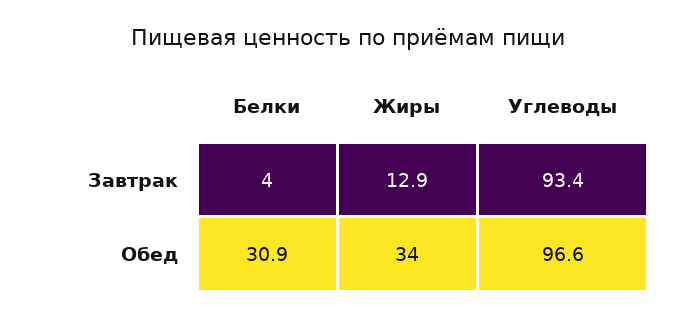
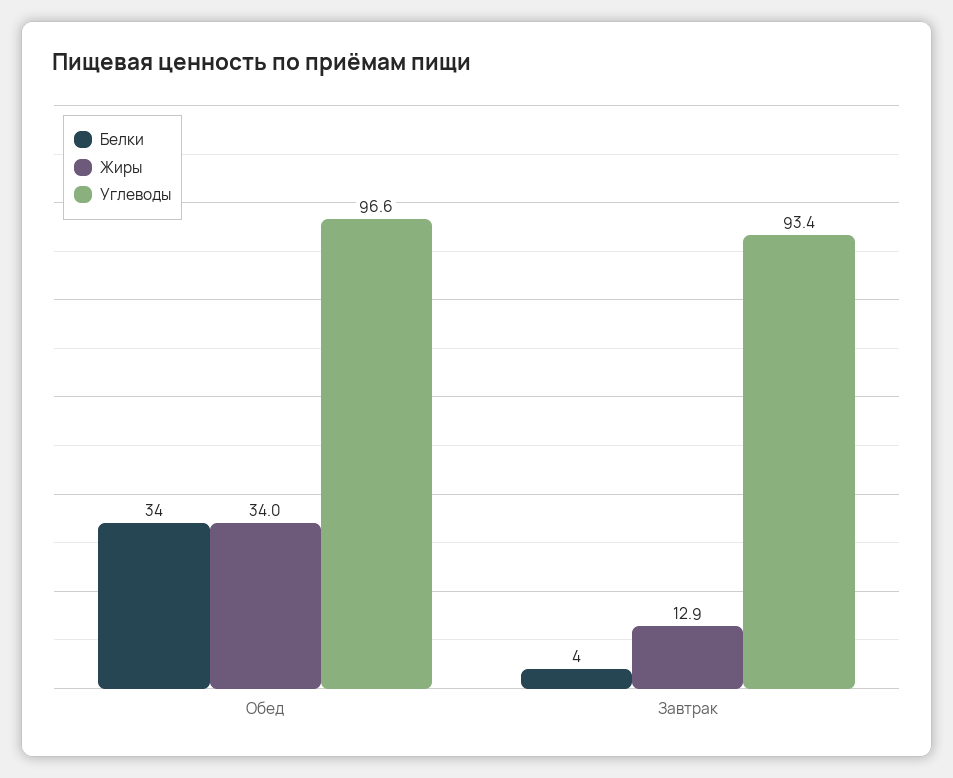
  {
    "Белки": {
      "Завтрак": 4,
-     "Обед": 30.9
+     "Обед": 34
    },
    "Жиры": {
      "Завтрак": 12.9,
      "Обед": 34
    },
    "Углеводы": {
      "Завтрак": 93.4,
      "Обед": 96.6
    }
  }

